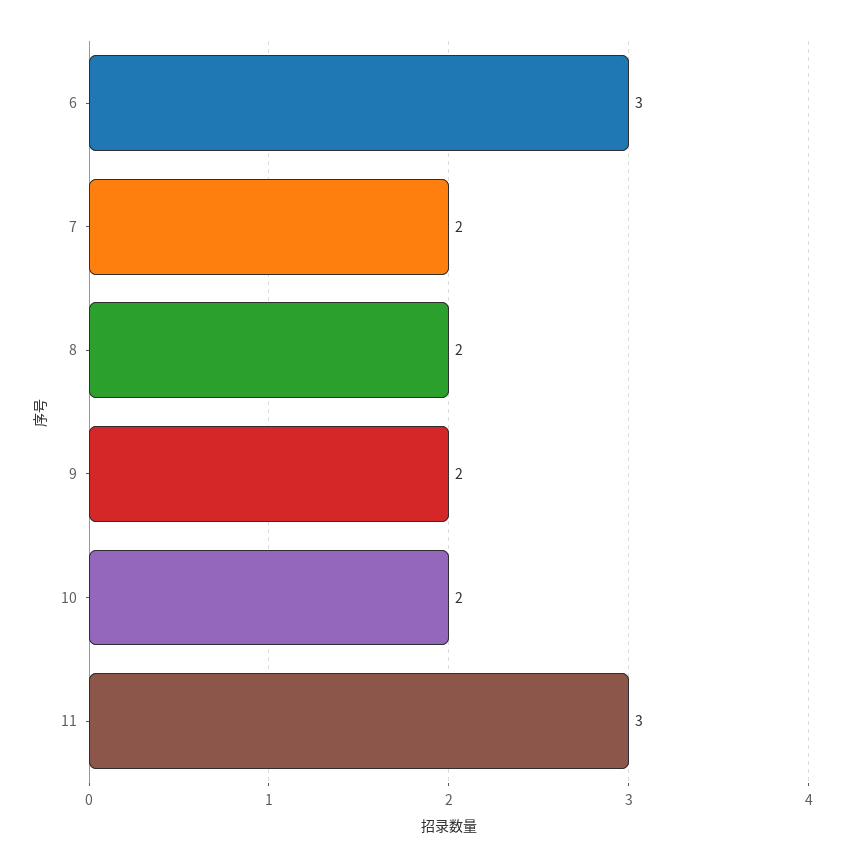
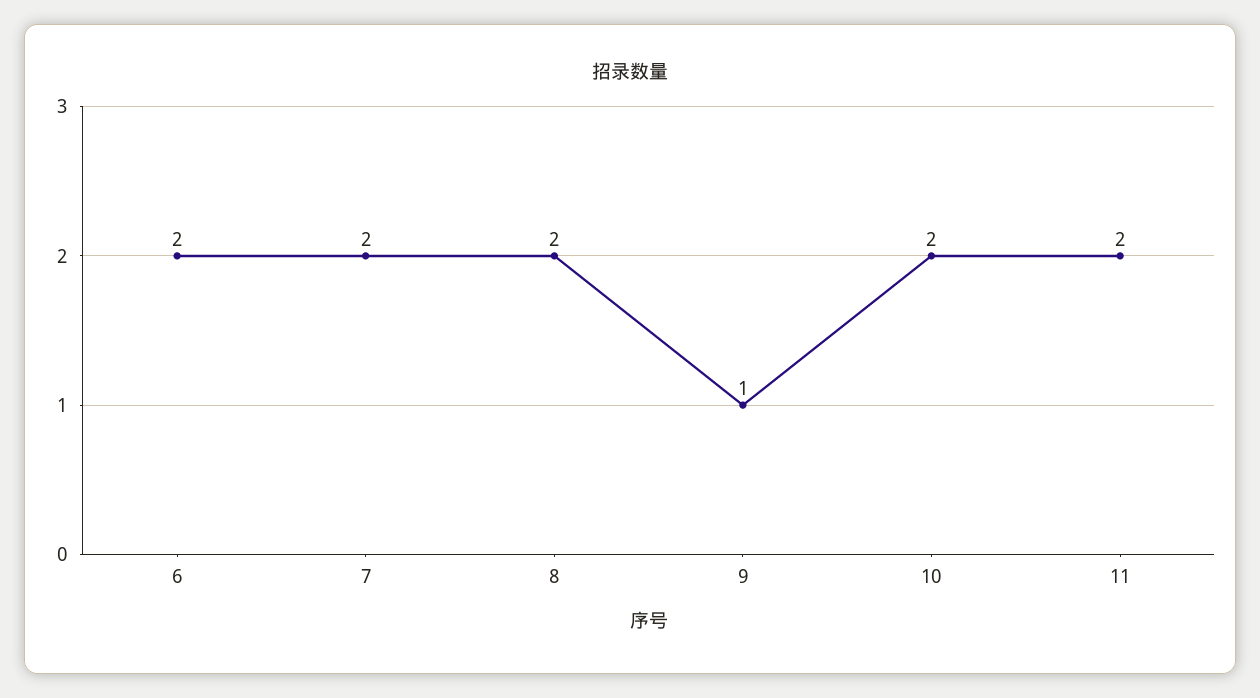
  {
-   "6": 3,
+   "6": 2,
    "7": 2,
    "8": 2,
-   "9": 2,
+   "9": 1,
    "10": 2,
-   "11": 3
+   "11": 2
  }

